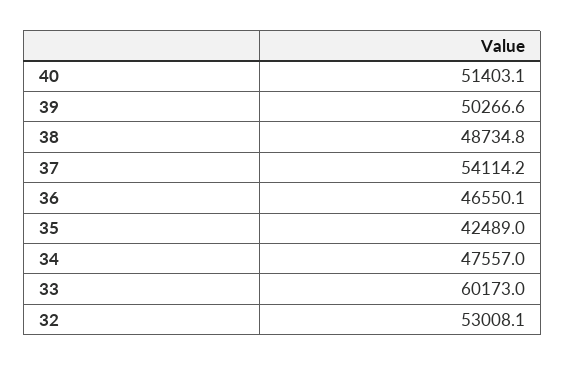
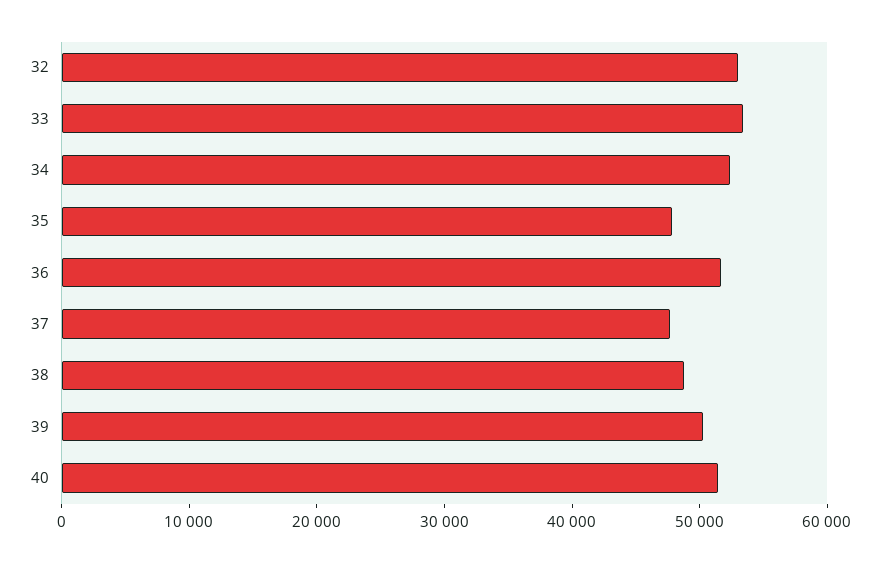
  {
    "40": 51403.1,
    "39": 50266.6,
    "38": 48734.8,
-   "37": 54114.2,
+   "37": 48000,
-   "36": 46550.1,
+   "36": 52000,
-   "35": 42489,
+   "35": 48000,
-   "34": 47557,
+   "34": 52000,
-   "33": 60173,
+   "33": 54000,
    "32": 53008.1
  }

